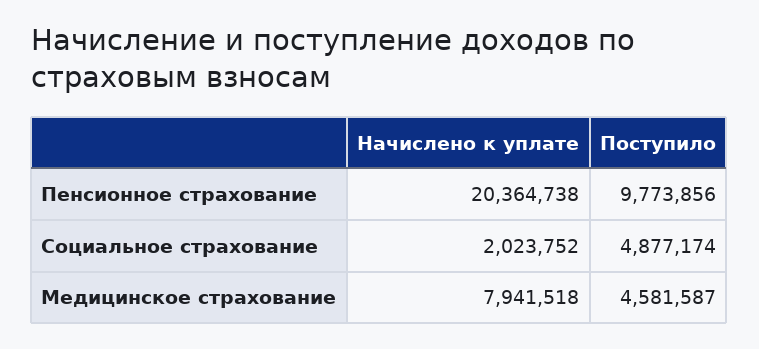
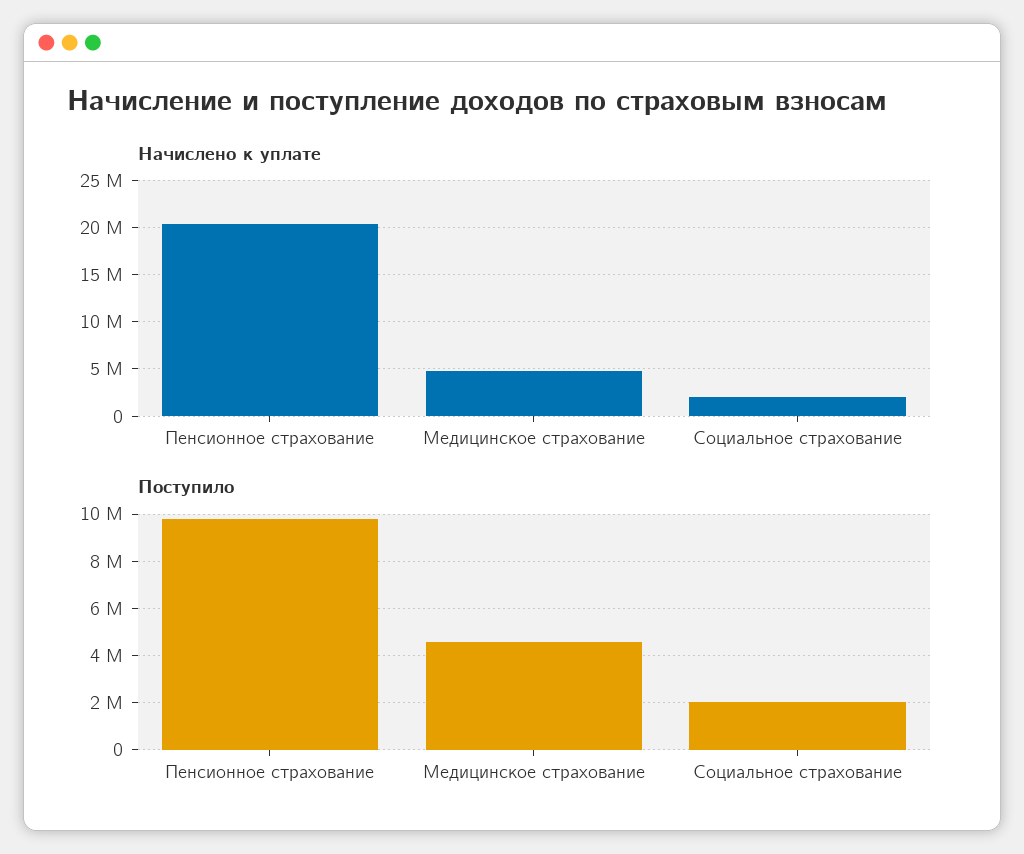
  {
    "Начислено к уплате": {
      "Пенсионное страхование": 20364738,
      "Социальное страхование": 2023752,
-     "Медицинское страхование": 7941518
+     "Медицинское страхование": 5000000
    },
    "Поступило": {
      "Пенсионное страхование": 9773856,
-     "Социальное страхование": 4877174,
+     "Социальное страхование": 2000000,
      "Медицинское страхование": 4581587
    }
  }

